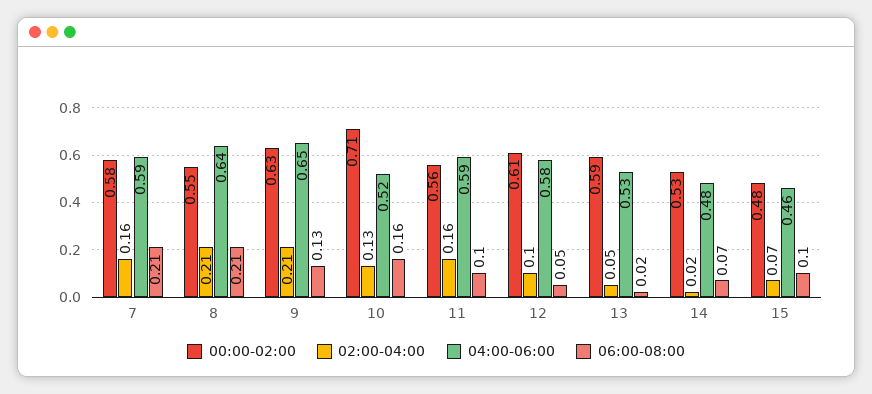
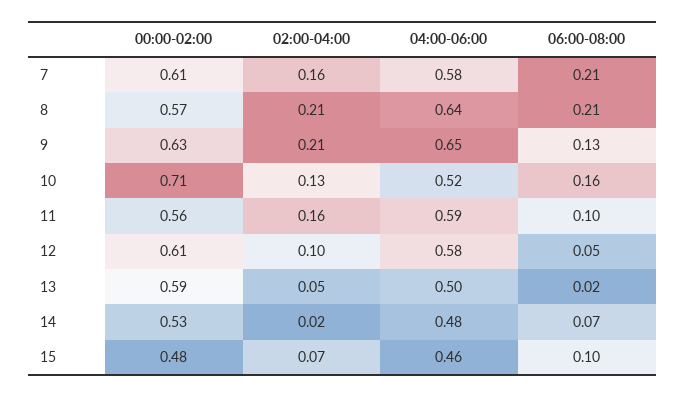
  {
    "00:00-02:00": {
-     "7": 0.58,
+     "7": 0.61,
-     "8": 0.55,
+     "8": 0.57,
      "9": 0.63,
      "10": 0.71,
      "11": 0.56,
      "12": 0.61,
      "13": 0.59,
      "14": 0.53,
      "15": 0.48
    },
    "02:00-04:00": {
      "7": 0.16,
      "8": 0.21,
      "9": 0.21,
      "10": 0.13,
      "11": 0.16,
      "12": 0.1,
      "13": 0.05,
      "14": 0.02,
      "15": 0.07
    },
    "04:00-06:00": {
-     "7": 0.59,
+     "7": 0.58,
      "8": 0.64,
      "9": 0.65,
      "10": 0.52,
      "11": 0.59,
      "12": 0.58,
-     "13": 0.53,
+     "13": 0.5,
      "14": 0.48,
      "15": 0.46
    },
    "06:00-08:00": {
      "7": 0.21,
      "8": 0.21,
      "9": 0.13,
      "10": 0.16,
      "11": 0.1,
      "12": 0.05,
      "13": 0.02,
      "14": 0.07,
      "15": 0.1
    }
  }

